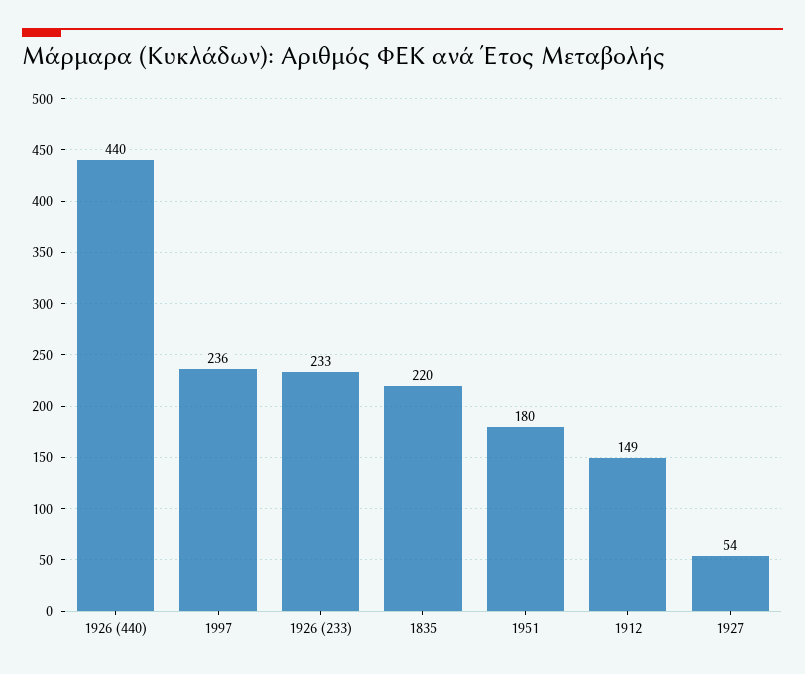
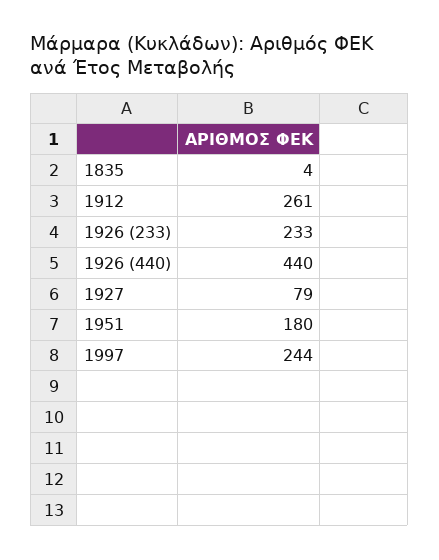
  {
    "1926 (440)": 440,
-   "1997": 236,
+   "1997": 244,
    "1926 (233)": 233,
-   "1835": 220,
+   "1835": 4,
    "1951": 180,
-   "1912": 149,
+   "1912": 261,
-   "1927": 54
+   "1927": 79
  }

